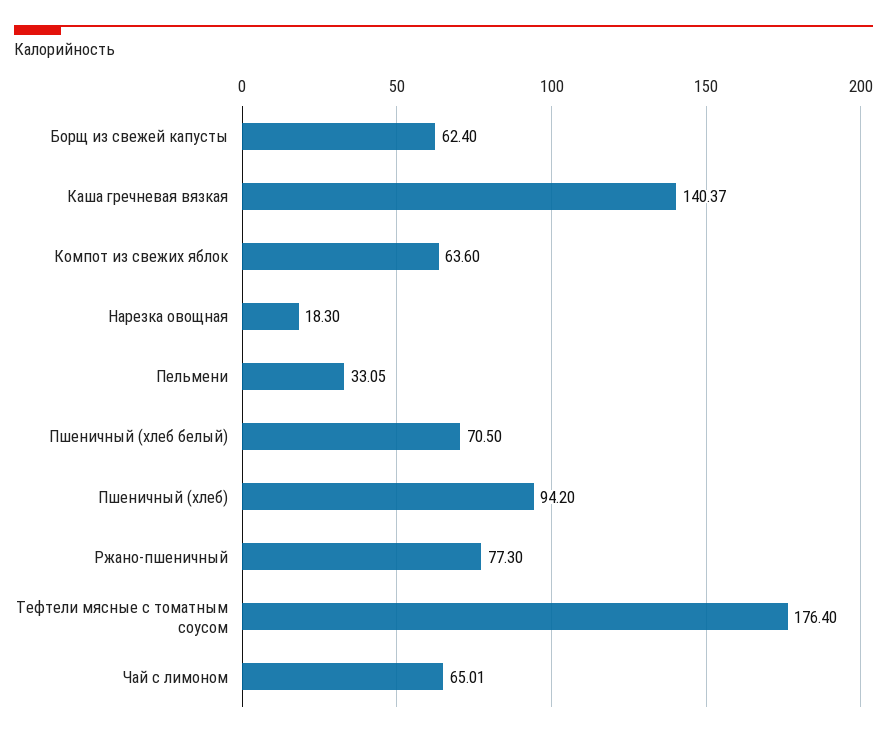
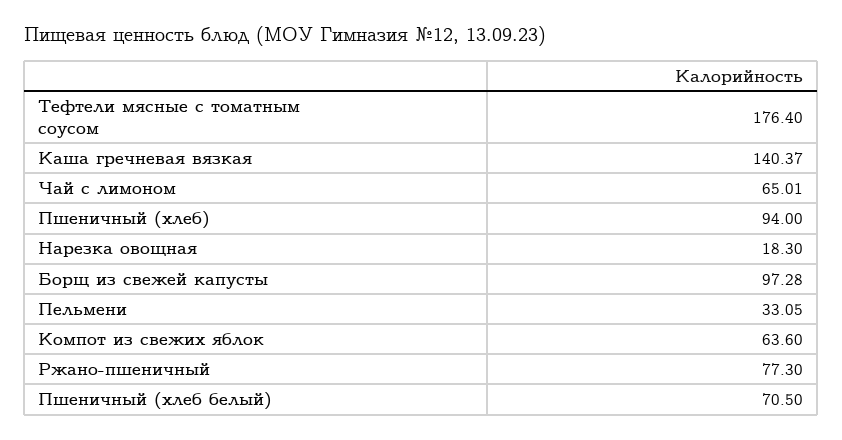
  {
-   "Борщ из свежей капусты": 62.4,
+   "Борщ из свежей капусты": 97.28,
    "Каша гречневая вязкая": 140.37,
    "Компот из свежих яблок": 63.6,
    "Нарезка овощная": 18.3,
    "Пельмени": 33.05,
    "Пшеничный (хлеб белый)": 70.5,
-   "Пшеничный (хлеб)": 94.2,
+   "Пшеничный (хлеб)": 94,
    "Ржано-пшеничный": 77.3,
    "Тефтели мясные с томатным соусом": 176.4,
    "Чай с лимоном": 65.01
  }

